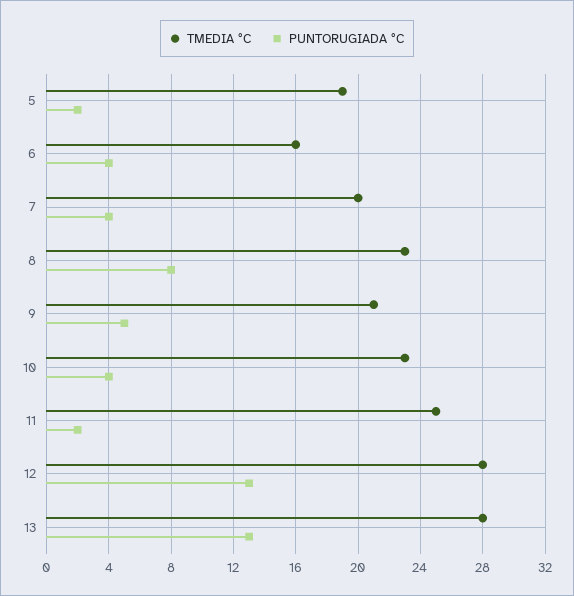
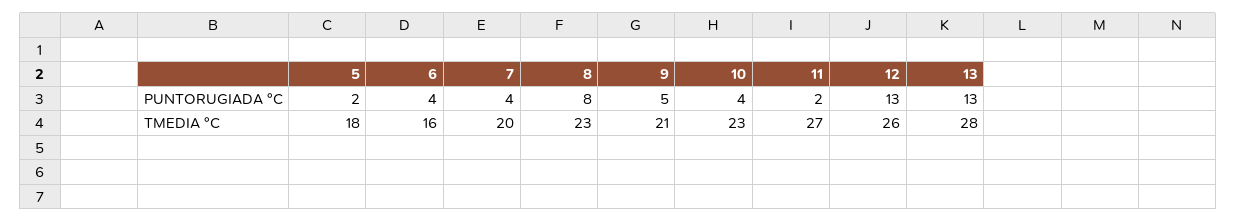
  {
    "TMEDIA °C": {
-     "5": 19,
+     "5": 18,
      "6": 16,
      "7": 20,
      "8": 23,
      "9": 21,
      "10": 23,
-     "11": 25,
+     "11": 27,
-     "12": 28,
+     "12": 26,
      "13": 28
    },
    "PUNTORUGIADA °C": {
      "5": 2,
      "6": 4,
      "7": 4,
      "8": 8,
      "9": 5,
      "10": 4,
      "11": 2,
      "12": 13,
      "13": 13
    }
  }

